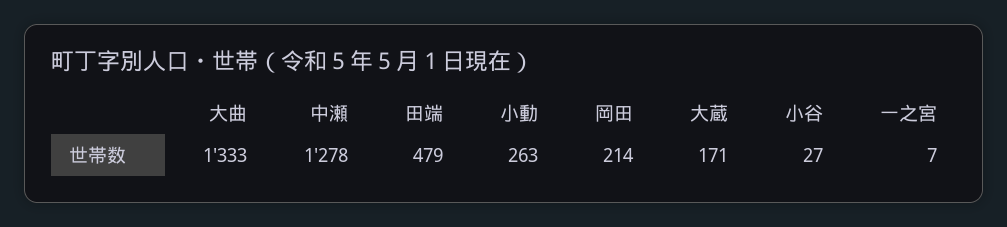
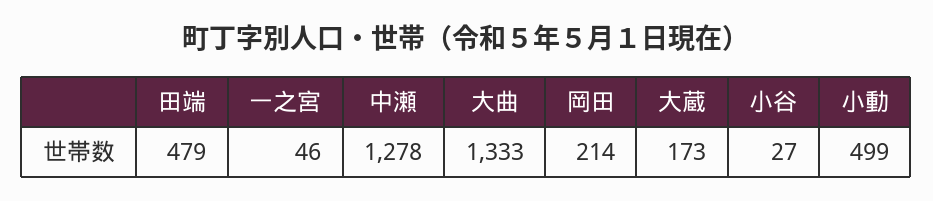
  {
    "大曲": 1333,
    "中瀬": 1278,
    "田端": 479,
-   "小動": 263,
+   "小動": 499,
    "岡田": 214,
-   "大蔵": 171,
+   "大蔵": 173,
    "小谷": 27,
-   "一之宮": 7
+   "一之宮": 46
  }

